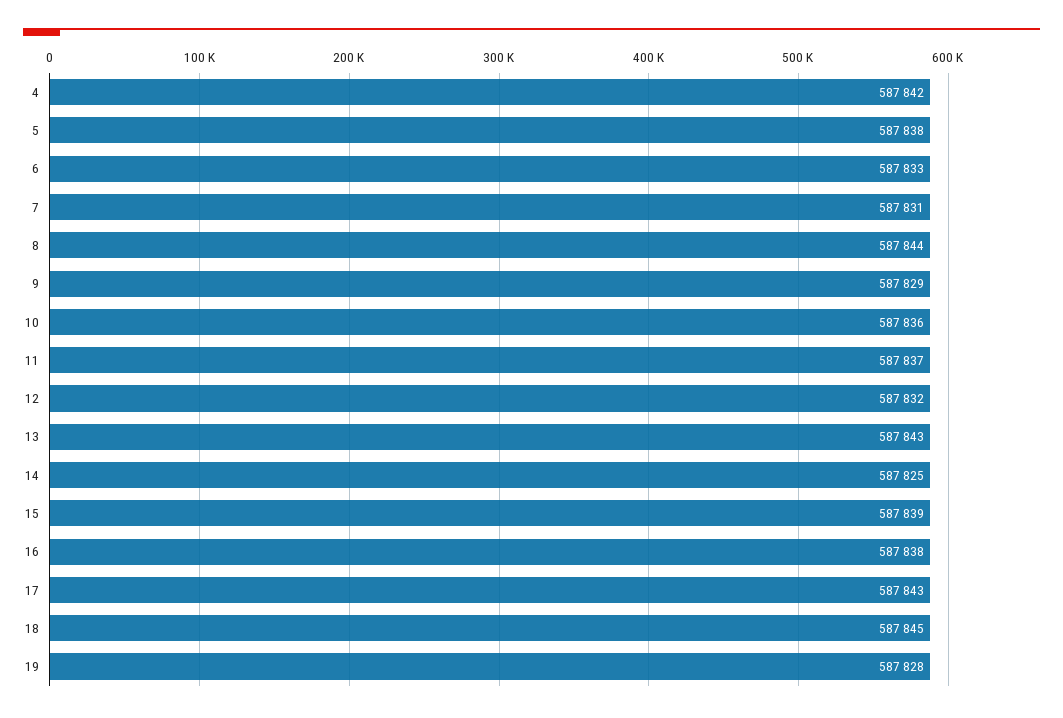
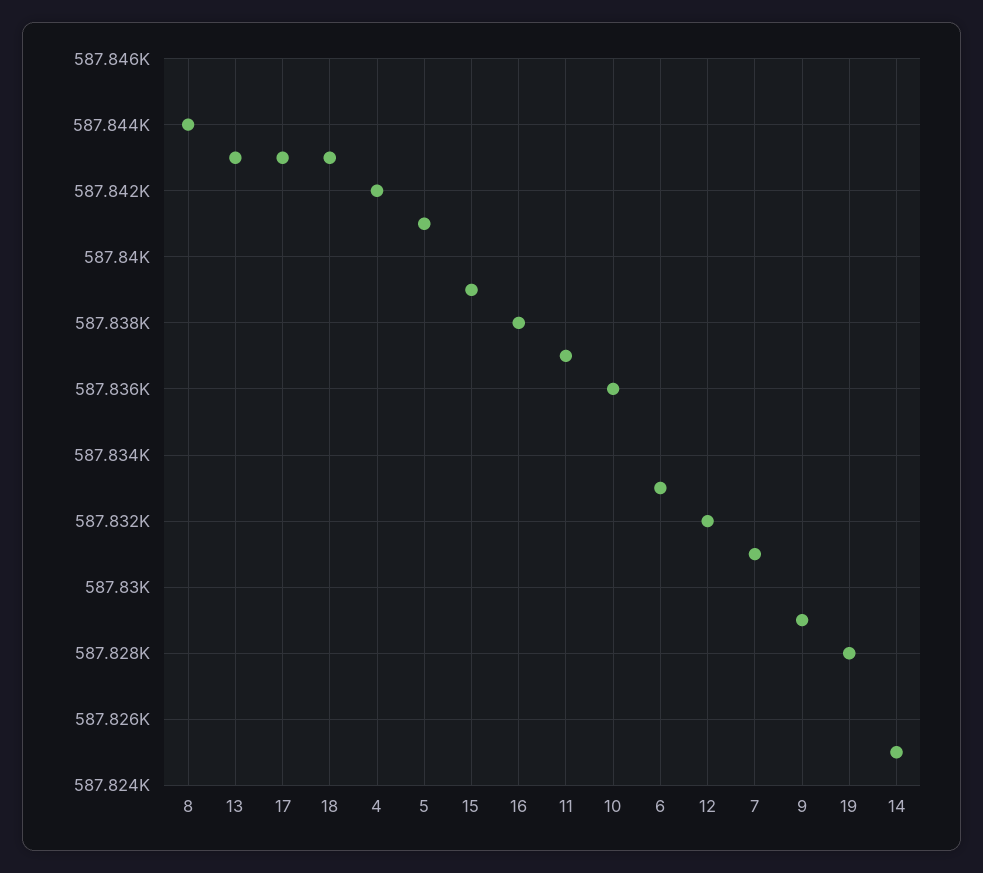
  {
    "4": 587842,
-   "5": 587838,
+   "5": 587841,
    "6": 587833,
    "7": 587831,
    "8": 587844,
    "9": 587829,
    "10": 587836,
    "11": 587837,
    "12": 587832,
    "13": 587843,
    "14": 587825,
    "15": 587839,
    "16": 587838,
    "17": 587843,
-   "18": 587845,
+   "18": 587843,
    "19": 587828
  }

